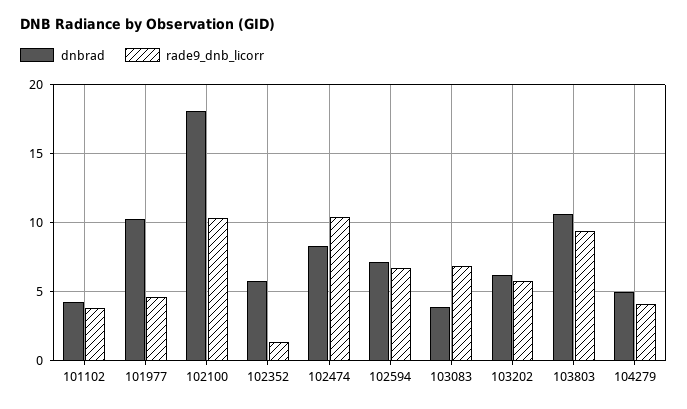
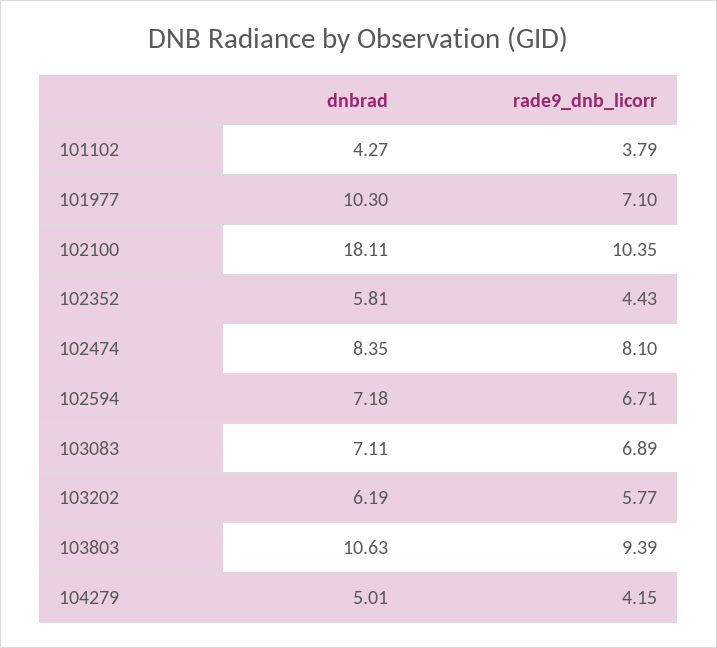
  {
    "dnbrad": {
      "101102": 4.27,
      "101977": 10.3,
      "102100": 18.11,
      "102352": 5.81,
      "102474": 8.35,
      "102594": 7.18,
-     "103083": 4,
+     "103083": 7.11,
      "103202": 6.19,
      "103803": 10.63,
      "104279": 5.01
    },
    "rade9_dnb_licorr": {
      "101102": 3.79,
-     "101977": 4.5,
+     "101977": 7.1,
      "102100": 10.35,
-     "102352": 1.5,
+     "102352": 4.43,
-     "102474": 10.5,
+     "102474": 8.1,
      "102594": 6.71,
      "103083": 6.89,
      "103202": 5.77,
      "103803": 9.39,
      "104279": 4.15
    }
  }

